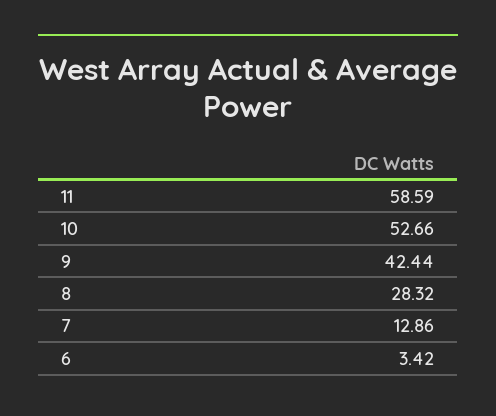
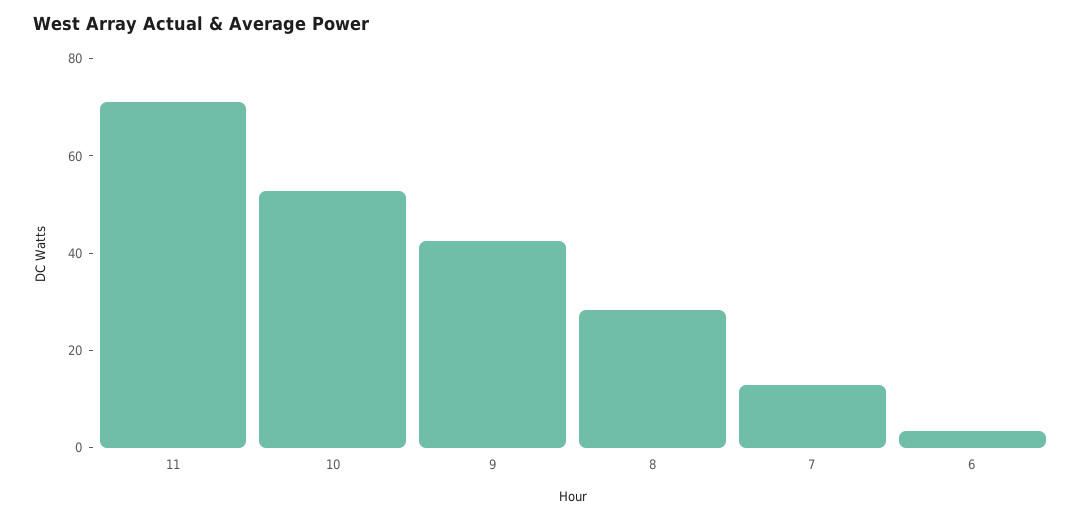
  {
-   "11": 58.59,
+   "11": 70,
    "10": 52.66,
    "9": 42.44,
    "8": 28.32,
    "7": 12.86,
    "6": 3.42
  }

